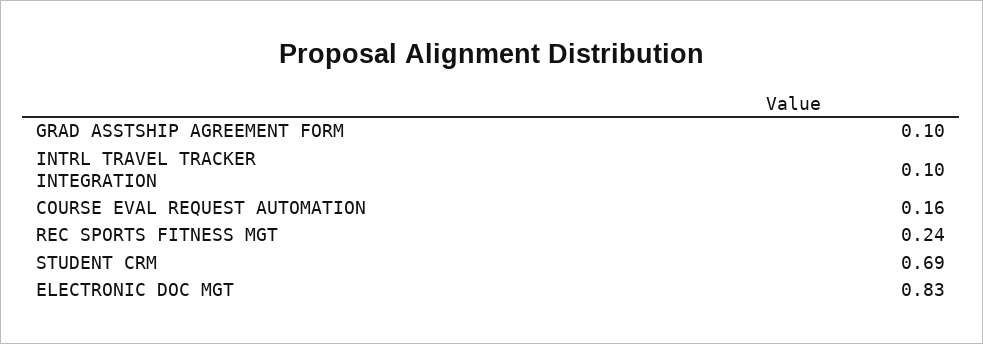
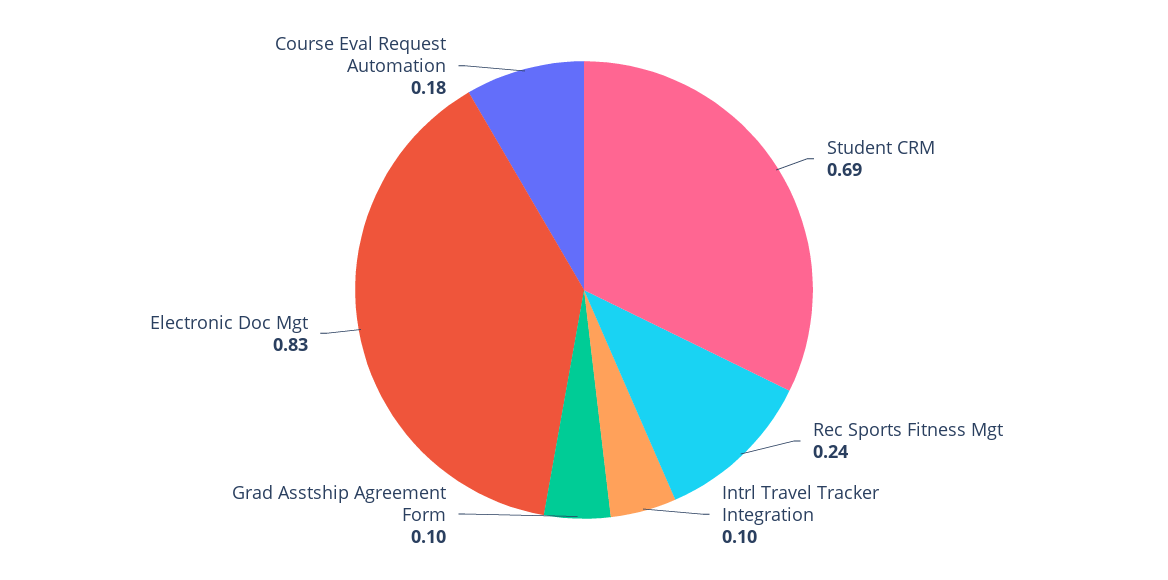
  {
    "GRAD ASSTSHIP AGREEMENT FORM": 0.1,
    "INTRL TRAVEL TRACKER INTEGRATION": 0.1,
-   "COURSE EVAL REQUEST AUTOMATION": 0.16,
+   "COURSE EVAL REQUEST AUTOMATION": 0.18,
    "REC SPORTS FITNESS MGT": 0.24,
    "STUDENT CRM": 0.69,
    "ELECTRONIC DOC MGT": 0.83
  }

